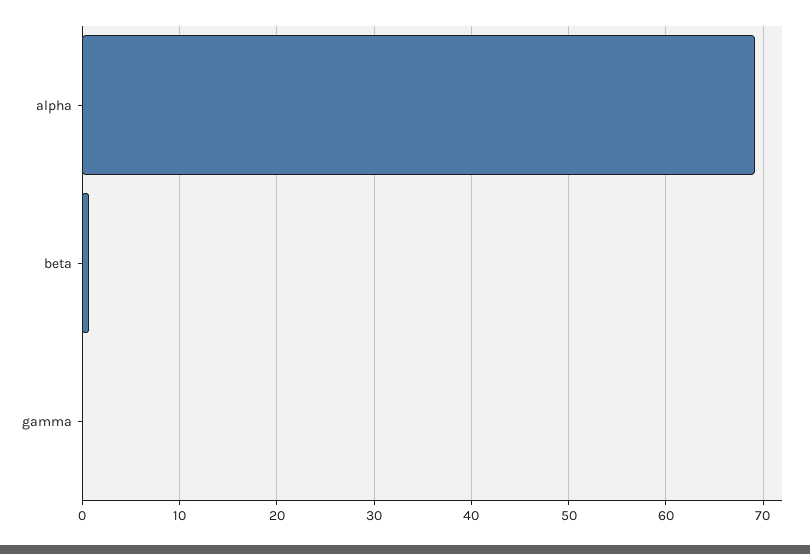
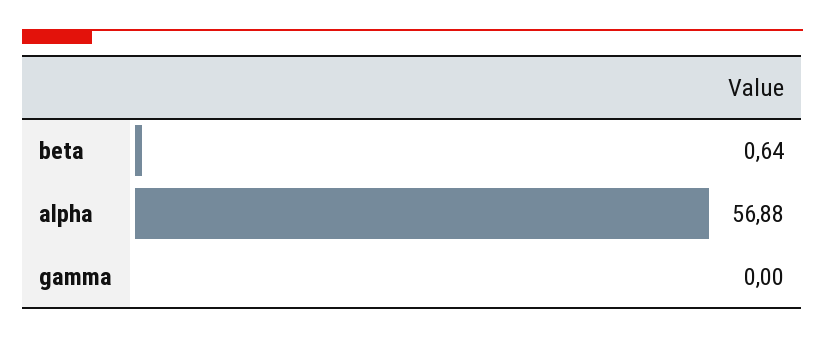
  {
-   "alpha": 69,
+   "alpha": 56.88,
    "beta": 0.64,
    "gamma": 0
  }

